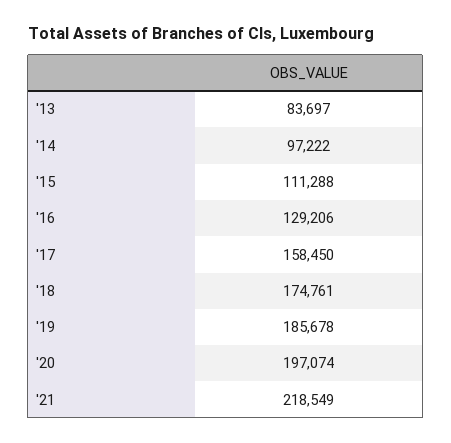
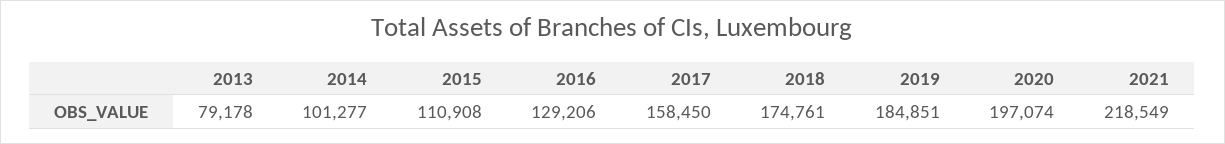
  {
-   "'13": 83697,
+   "'13": 79178,
-   "'14": 97222,
+   "'14": 101277,
-   "'15": 111288,
+   "'15": 110908,
    "'16": 129206,
    "'17": 158450,
    "'18": 174761,
-   "'19": 185678,
+   "'19": 184851,
    "'20": 197074,
    "'21": 218549
  }

